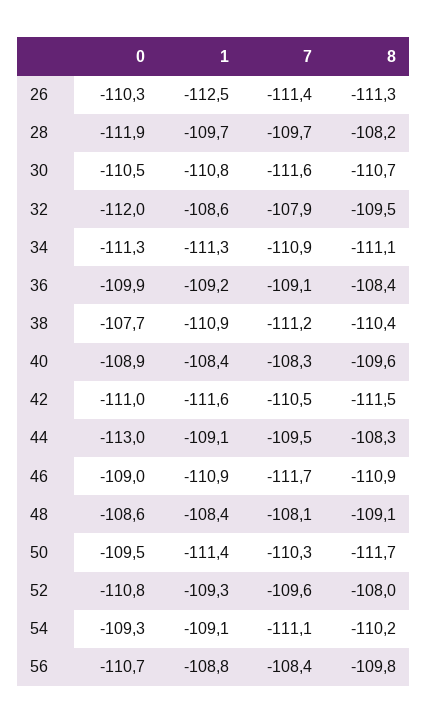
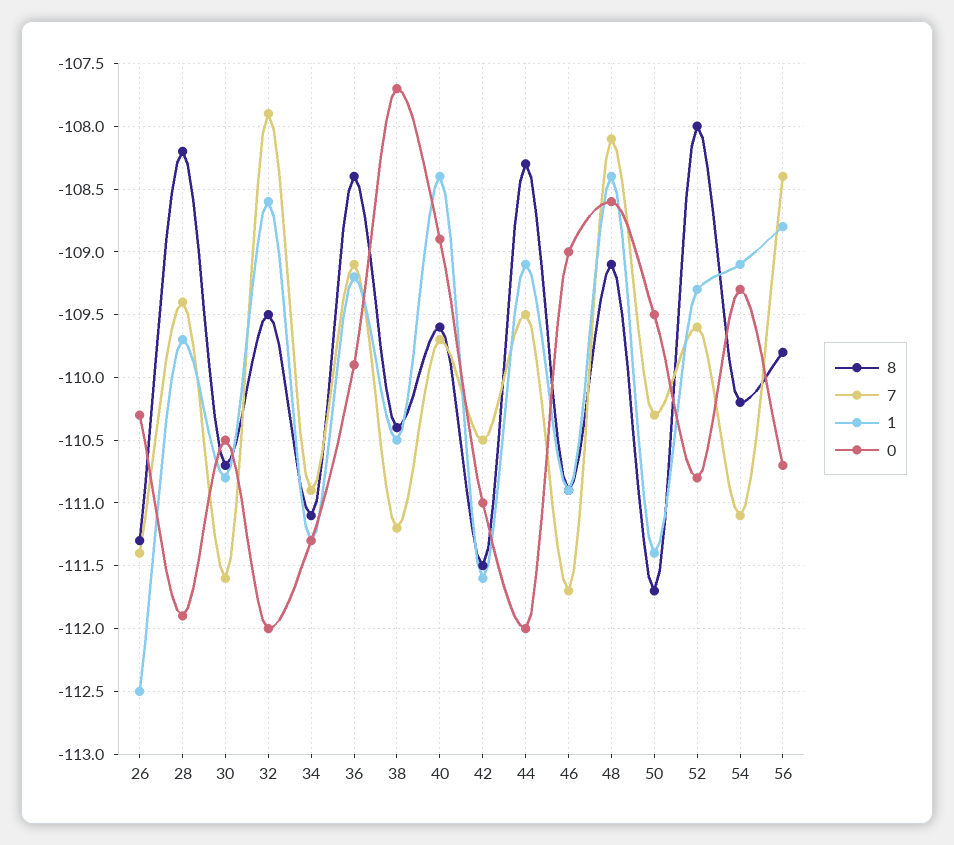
  {
    "0": {
      "26": -110.3,
      "28": -111.9,
      "30": -110.5,
      "32": -112,
      "34": -111.3,
      "36": -109.9,
      "38": -107.7,
      "40": -108.9,
      "42": -111,
-     "44": -113,
+     "44": -112,
      "46": -109,
      "48": -108.6,
      "50": -109.5,
      "52": -110.8,
      "54": -109.3,
      "56": -110.7
    },
    "1": {
      "26": -112.5,
      "28": -109.7,
      "30": -110.8,
      "32": -108.6,
      "34": -111.3,
      "36": -109.2,
-     "38": -110.9,
+     "38": -110.5,
      "40": -108.4,
      "42": -111.6,
      "44": -109.1,
      "46": -110.9,
      "48": -108.4,
      "50": -111.4,
      "52": -109.3,
      "54": -109.1,
      "56": -108.8
    },
    "7": {
      "26": -111.4,
-     "28": -109.7,
+     "28": -109.4,
      "30": -111.6,
      "32": -107.9,
      "34": -110.9,
      "36": -109.1,
      "38": -111.2,
-     "40": -108.3,
+     "40": -109.7,
      "42": -110.5,
      "44": -109.5,
      "46": -111.7,
      "48": -108.1,
      "50": -110.3,
      "52": -109.6,
      "54": -111.1,
      "56": -108.4
    },
    "8": {
      "26": -111.3,
      "28": -108.2,
      "30": -110.7,
      "32": -109.5,
      "34": -111.1,
      "36": -108.4,
      "38": -110.4,
      "40": -109.6,
      "42": -111.5,
      "44": -108.3,
      "46": -110.9,
      "48": -109.1,
      "50": -111.7,
      "52": -108,
      "54": -110.2,
      "56": -109.8
    }
  }

